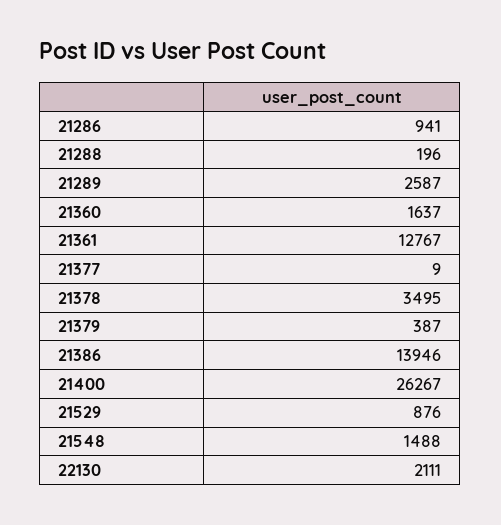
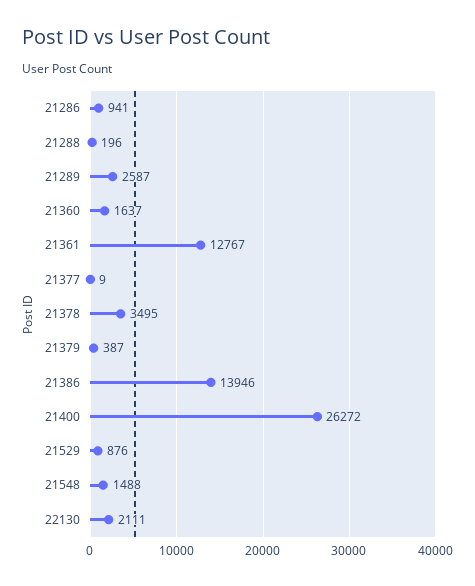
  {
    "21286": 941,
    "21288": 196,
    "21289": 2587,
    "21360": 1637,
    "21361": 12767,
    "21377": 9,
    "21378": 3495,
    "21379": 387,
    "21386": 13946,
-   "21400": 26267,
+   "21400": 26272,
    "21529": 876,
    "21548": 1488,
    "22130": 2111
  }

